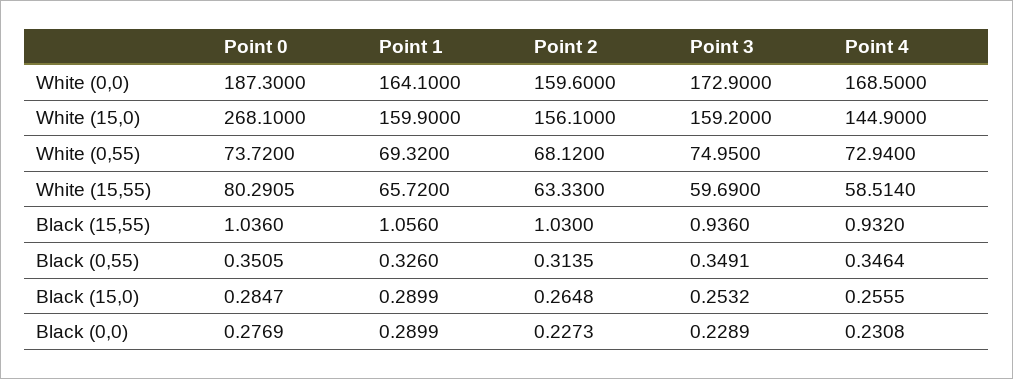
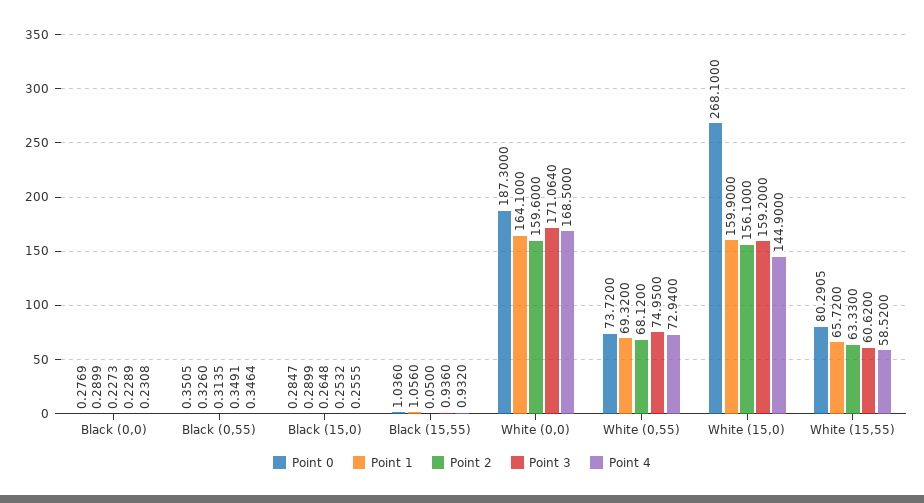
  {
    "Point 0": {
      "White (0,0)": 187.3,
      "White (15,0)": 268.1,
      "White (0,55)": 73.72,
      "White (15,55)": 80.2905,
      "Black (15,55)": 1.036,
      "Black (0,55)": 0.3505,
      "Black (15,0)": 0.2847,
      "Black (0,0)": 0.2769
    },
    "Point 1": {
      "White (0,0)": 164.1,
      "White (15,0)": 159.9,
      "White (0,55)": 69.32,
      "White (15,55)": 65.72,
      "Black (15,55)": 1.056,
      "Black (0,55)": 0.326,
      "Black (15,0)": 0.2899,
      "Black (0,0)": 0.2899
    },
    "Point 2": {
      "White (0,0)": 159.6,
      "White (15,0)": 156.1,
      "White (0,55)": 68.12,
      "White (15,55)": 63.33,
-     "Black (15,55)": 1.03,
+     "Black (15,55)": 0.05,
      "Black (0,55)": 0.3135,
      "Black (15,0)": 0.2648,
      "Black (0,0)": 0.2273
    },
    "Point 3": {
-     "White (0,0)": 172.9,
+     "White (0,0)": 171.064,
      "White (15,0)": 159.2,
      "White (0,55)": 74.95,
-     "White (15,55)": 59.69,
+     "White (15,55)": 60.62,
      "Black (15,55)": 0.936,
      "Black (0,55)": 0.3491,
      "Black (15,0)": 0.2532,
      "Black (0,0)": 0.2289
    },
    "Point 4": {
      "White (0,0)": 168.5,
      "White (15,0)": 144.9,
      "White (0,55)": 72.94,
-     "White (15,55)": 58.514,
+     "White (15,55)": 58.52,
      "Black (15,55)": 0.932,
      "Black (0,55)": 0.3464,
      "Black (15,0)": 0.2555,
      "Black (0,0)": 0.2308
    }
  }

